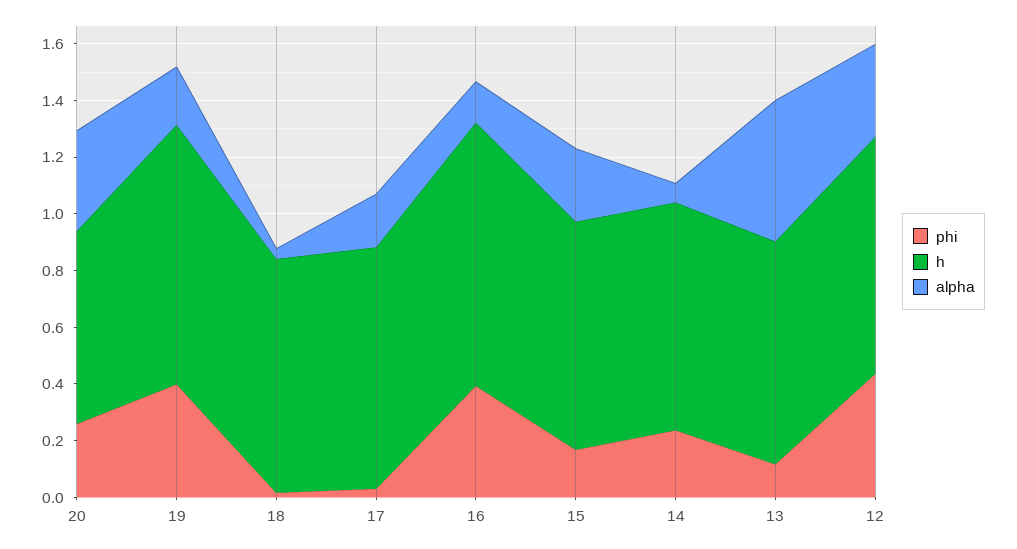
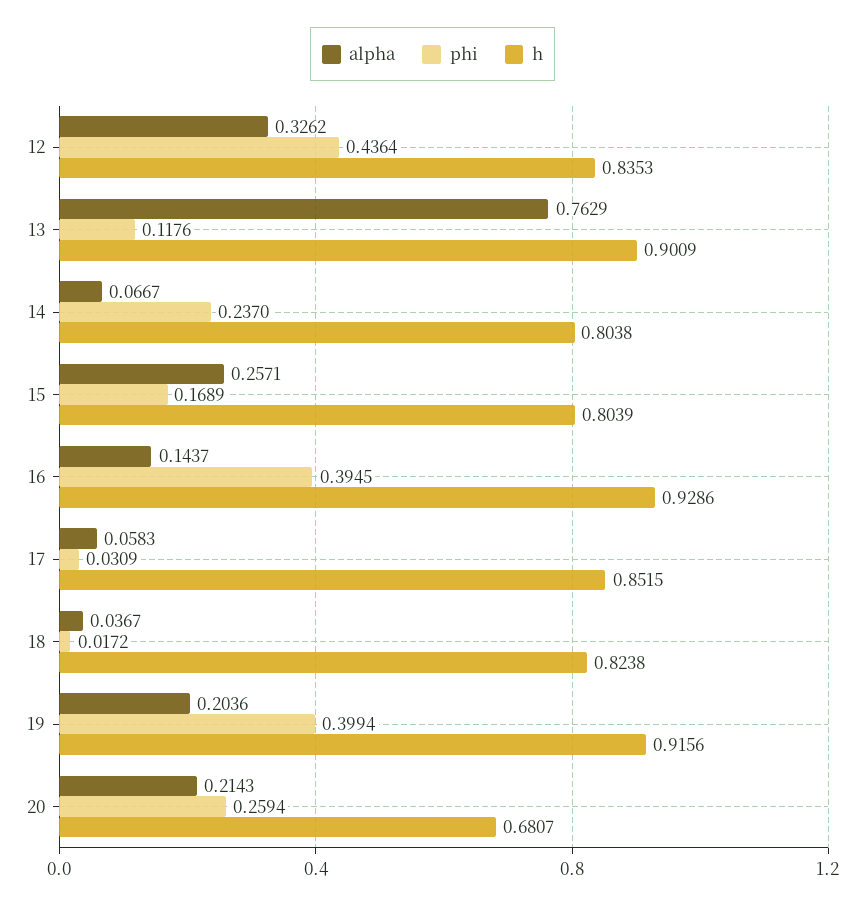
  {
    "phi": {
      "20": 0.2594,
      "19": 0.3994,
      "18": 0.0172,
      "17": 0.0309,
      "16": 0.3945,
      "15": 0.1689,
      "14": 0.237,
      "13": 0.1176,
      "12": 0.4364
    },
    "h": {
      "20": 0.6807,
      "19": 0.9156,
      "18": 0.8238,
      "17": 0.8515,
      "16": 0.9286,
      "15": 0.8039,
      "14": 0.8038,
-     "13": 0.8,
+     "13": 0.9009,
      "12": 0.8353
    },
    "alpha": {
-     "20": 0.35,
+     "20": 0.2143,
      "19": 0.2036,
      "18": 0.0367,
-     "17": 0.2,
+     "17": 0.0583,
      "16": 0.1437,
      "15": 0.2571,
      "14": 0.0667,
-     "13": 0.5,
+     "13": 0.7629,
      "12": 0.3262
    }
  }

